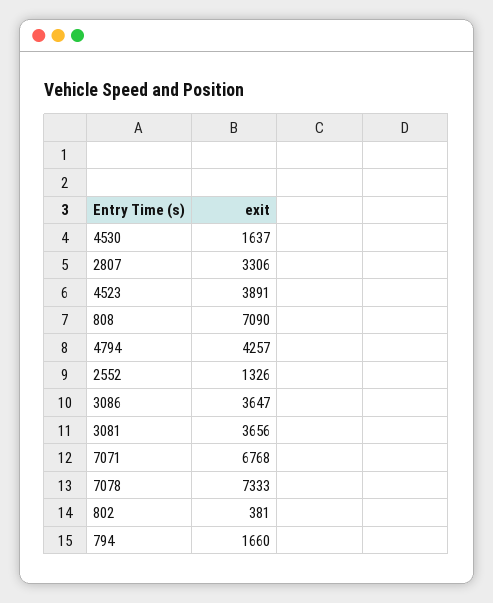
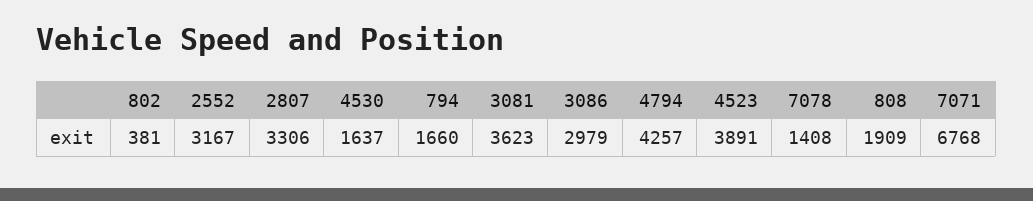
  {
    "4530": 1637,
    "2807": 3306,
    "4523": 3891,
-   "808": 7090,
+   "808": 1909,
    "4794": 4257,
-   "2552": 1326,
+   "2552": 3167,
-   "3086": 3647,
+   "3086": 2979,
-   "3081": 3656,
+   "3081": 3623,
    "7071": 6768,
-   "7078": 7333,
+   "7078": 1408,
    "802": 381,
    "794": 1660
  }

